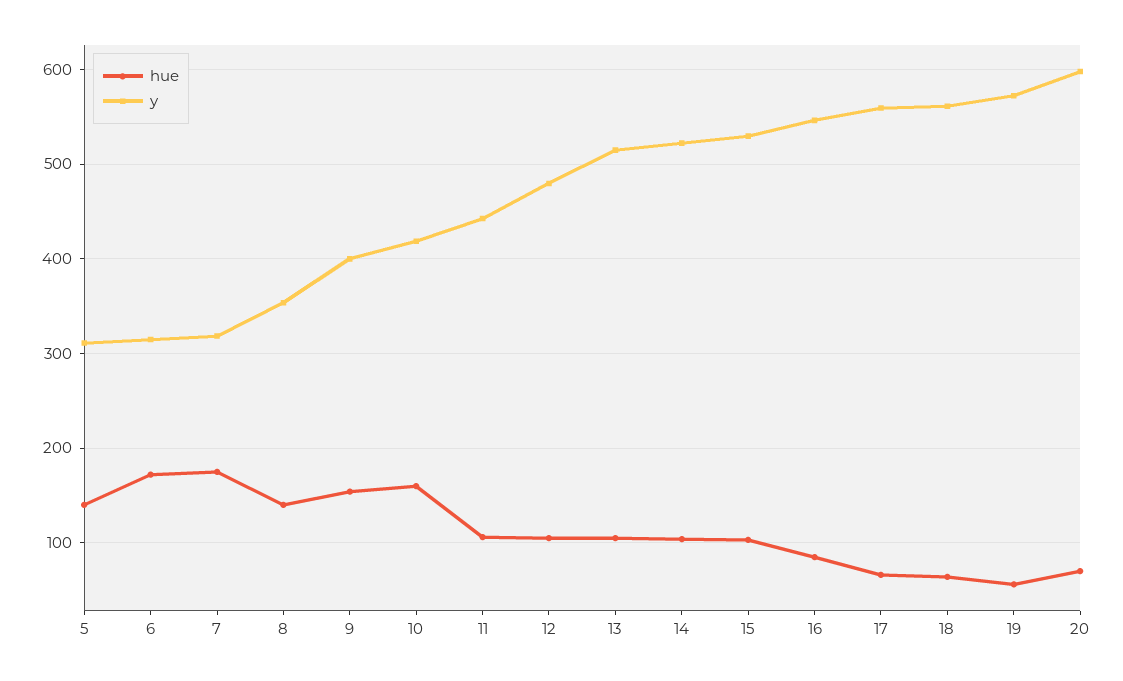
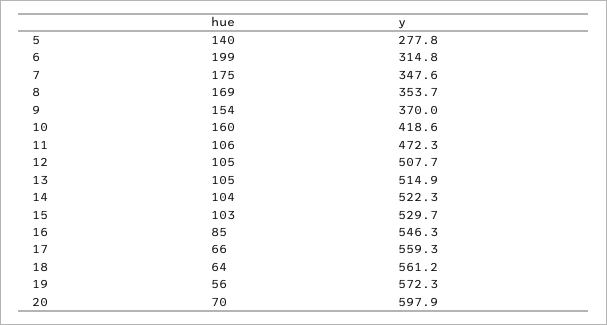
  {
    "hue": {
      "5": 140,
-     "6": 170,
+     "6": 199,
      "7": 175,
-     "8": 140,
+     "8": 169,
      "9": 154,
      "10": 160,
      "11": 106,
      "12": 105,
      "13": 105,
      "14": 104,
      "15": 103,
      "16": 85,
      "17": 66,
      "18": 64,
      "19": 56,
      "20": 70
    },
    "y": {
-     "5": 310,
+     "5": 277.8,
      "6": 314.8,
-     "7": 320,
+     "7": 347.6,
      "8": 353.7,
-     "9": 400,
+     "9": 370,
      "10": 418.6,
-     "11": 440,
+     "11": 472.3,
-     "12": 480,
+     "12": 507.7,
      "13": 514.9,
      "14": 522.3,
      "15": 529.7,
      "16": 546.3,
      "17": 559.3,
      "18": 561.2,
      "19": 572.3,
      "20": 597.9
    }
  }

